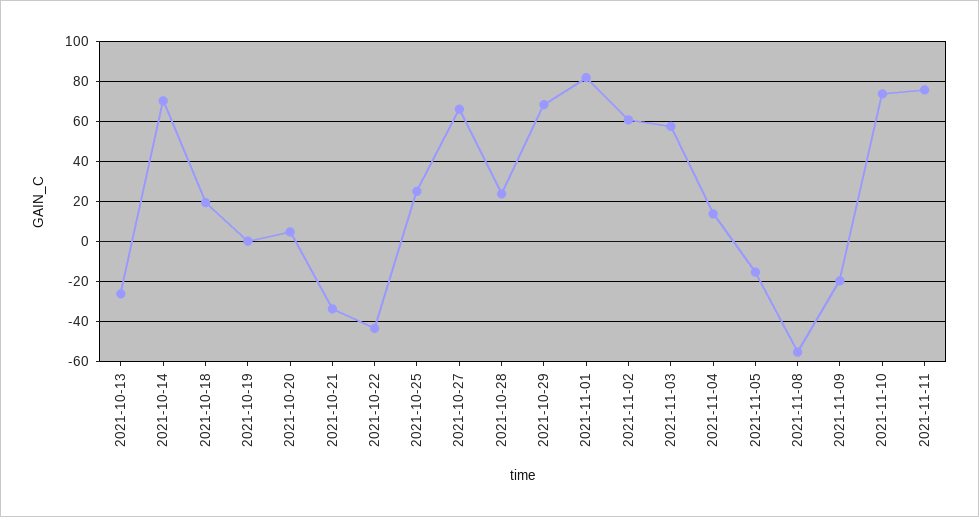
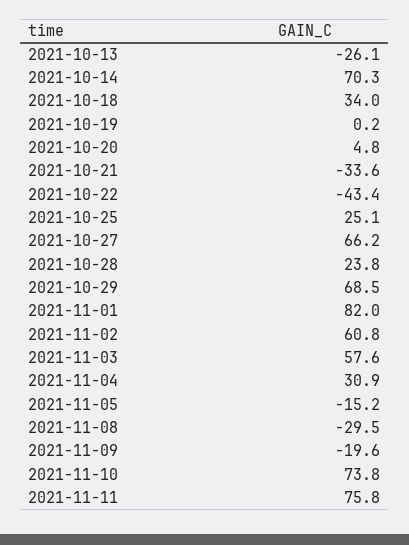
  {
    "2021-10-13": -26.1,
    "2021-10-14": 70.3,
-   "2021-10-18": 20,
+   "2021-10-18": 34,
    "2021-10-19": 0.2,
    "2021-10-20": 4.8,
    "2021-10-21": -33.6,
    "2021-10-22": -43.4,
    "2021-10-25": 25.1,
    "2021-10-27": 66.2,
    "2021-10-28": 23.8,
    "2021-10-29": 68.5,
    "2021-11-01": 82,
    "2021-11-02": 60.8,
    "2021-11-03": 57.6,
-   "2021-11-04": 15,
+   "2021-11-04": 30.9,
    "2021-11-05": -15.2,
-   "2021-11-08": -55,
+   "2021-11-08": -29.5,
    "2021-11-09": -19.6,
    "2021-11-10": 73.8,
    "2021-11-11": 75.8
  }

